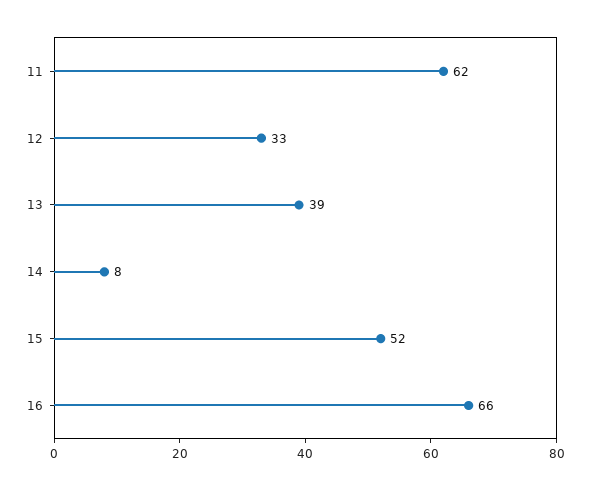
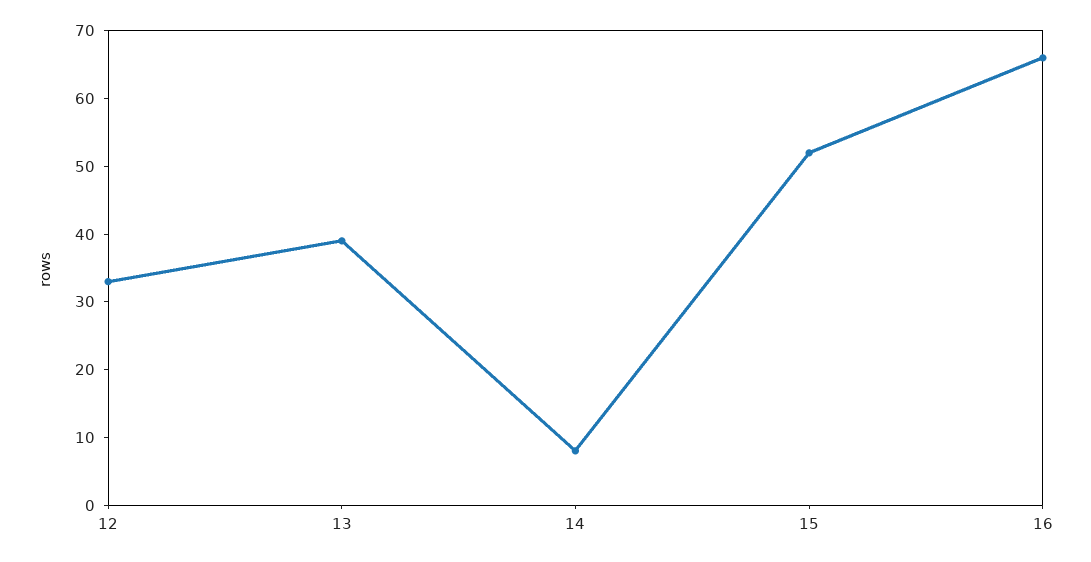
  {
-   "11": 62,
    "12": 33,
    "13": 39,
    "14": 8,
    "15": 52,
    "16": 66
  }

